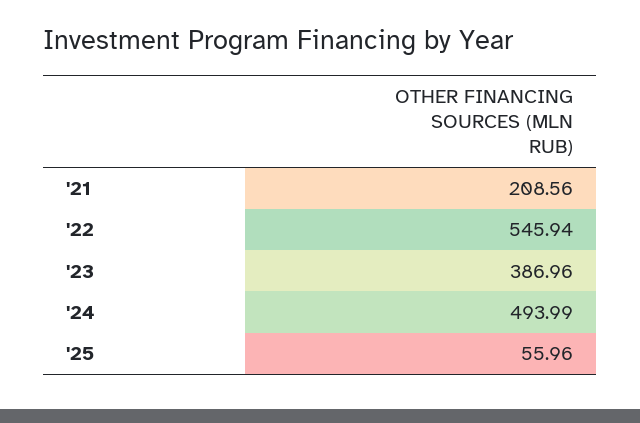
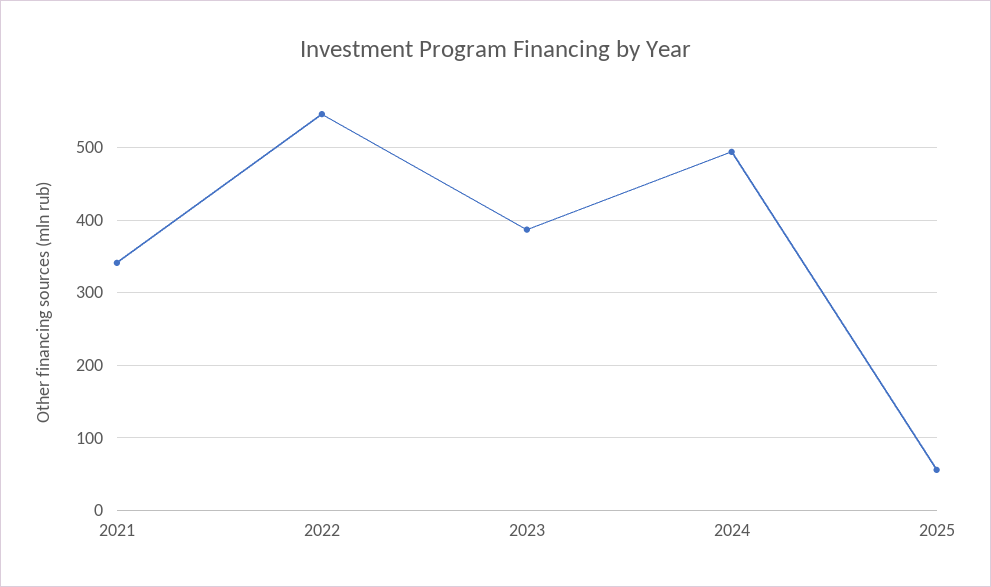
  {
-   "'21": 208.56,
+   "'21": 340,
    "'22": 545.94,
    "'23": 386.96,
    "'24": 493.99,
    "'25": 55.96
  }

